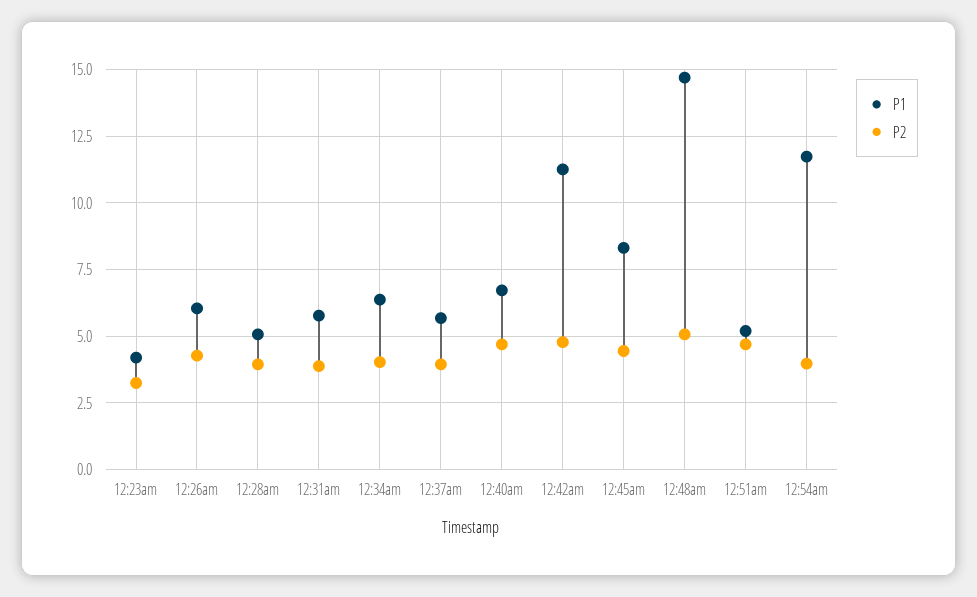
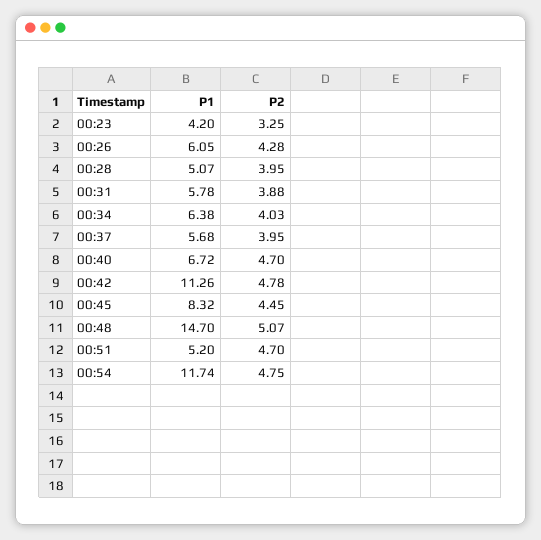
  {
    "P1": {
      "12:23am": 4.2,
      "12:26am": 6.05,
      "12:28am": 5.07,
      "12:31am": 5.78,
      "12:34am": 6.38,
      "12:37am": 5.68,
      "12:40am": 6.72,
      "12:42am": 11.26,
      "12:45am": 8.32,
      "12:48am": 14.7,
      "12:51am": 5.2,
      "12:54am": 11.74
    },
    "P2": {
      "12:23am": 3.25,
      "12:26am": 4.28,
      "12:28am": 3.95,
      "12:31am": 3.88,
      "12:34am": 4.03,
      "12:37am": 3.95,
      "12:40am": 4.7,
      "12:42am": 4.78,
      "12:45am": 4.45,
      "12:48am": 5.07,
      "12:51am": 4.7,
-     "12:54am": 4
+     "12:54am": 4.75
    }
  }

